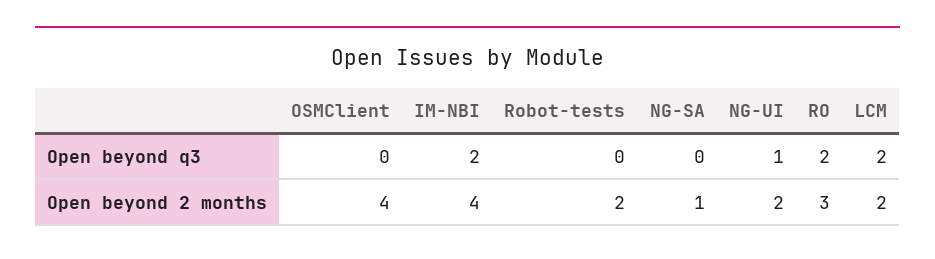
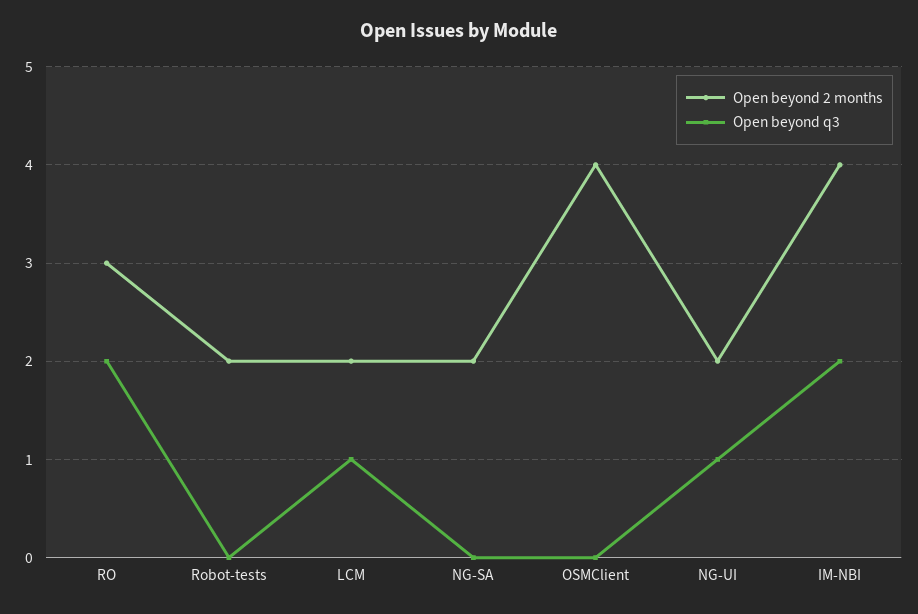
  {
    "Open beyond q3": {
      "OSMClient": 0,
      "IM-NBI": 2,
      "Robot-tests": 0,
      "NG-SA": 0,
      "NG-UI": 1,
      "RO": 2,
-     "LCM": 2
+     "LCM": 1
    },
    "Open beyond 2 months": {
      "OSMClient": 4,
      "IM-NBI": 4,
      "Robot-tests": 2,
-     "NG-SA": 1,
+     "NG-SA": 2,
      "NG-UI": 2,
      "RO": 3,
      "LCM": 2
    }
  }

